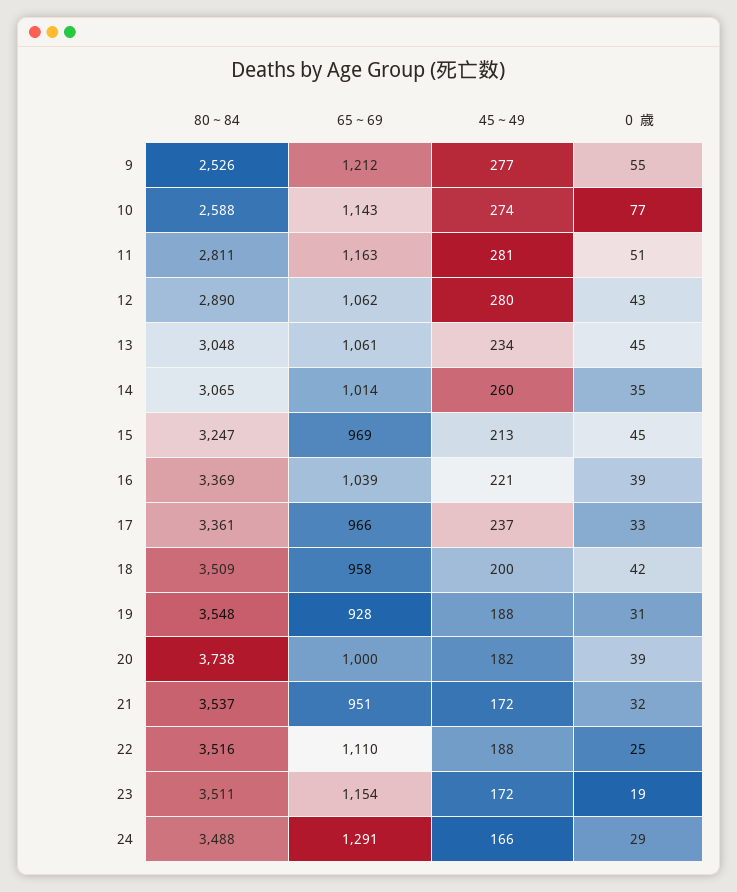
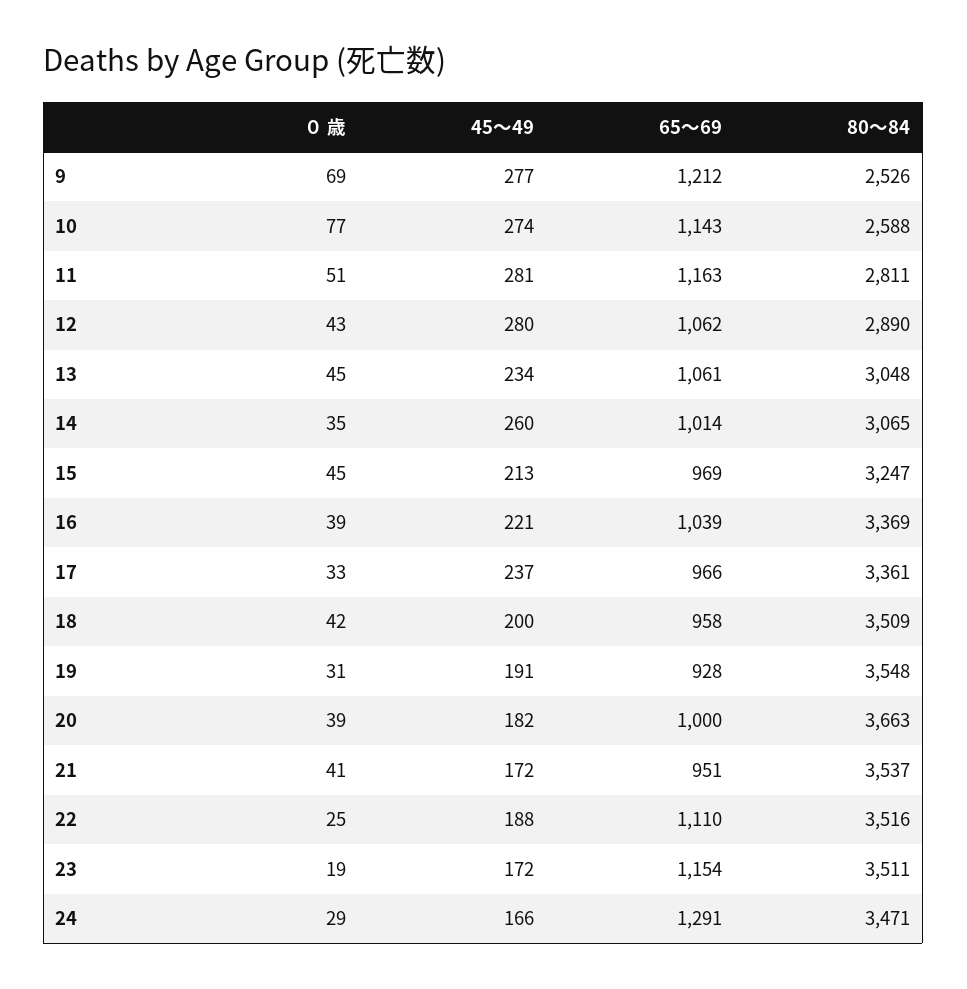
  {
    "80～84": {
      "9": 2526,
      "10": 2588,
      "11": 2811,
      "12": 2890,
      "13": 3048,
      "14": 3065,
      "15": 3247,
      "16": 3369,
      "17": 3361,
      "18": 3509,
      "19": 3548,
-     "20": 3738,
+     "20": 3663,
      "21": 3537,
      "22": 3516,
      "23": 3511,
-     "24": 3488
+     "24": 3471
    },
    "65～69": {
      "9": 1212,
      "10": 1143,
      "11": 1163,
      "12": 1062,
      "13": 1061,
      "14": 1014,
      "15": 969,
      "16": 1039,
      "17": 966,
      "18": 958,
      "19": 928,
      "20": 1000,
      "21": 951,
      "22": 1110,
      "23": 1154,
      "24": 1291
    },
    "45～49": {
      "9": 277,
      "10": 274,
      "11": 281,
      "12": 280,
      "13": 234,
      "14": 260,
      "15": 213,
      "16": 221,
      "17": 237,
      "18": 200,
-     "19": 188,
+     "19": 191,
      "20": 182,
      "21": 172,
      "22": 188,
      "23": 172,
      "24": 166
    },
    "０ 歳": {
-     "9": 55,
+     "9": 69,
      "10": 77,
      "11": 51,
      "12": 43,
      "13": 45,
      "14": 35,
      "15": 45,
      "16": 39,
      "17": 33,
      "18": 42,
      "19": 31,
      "20": 39,
-     "21": 32,
+     "21": 41,
      "22": 25,
      "23": 19,
      "24": 29
    }
  }

